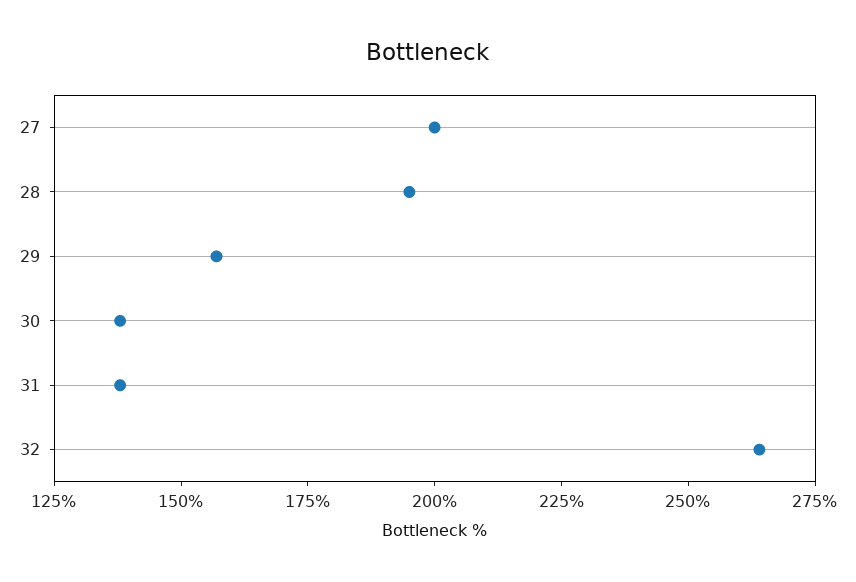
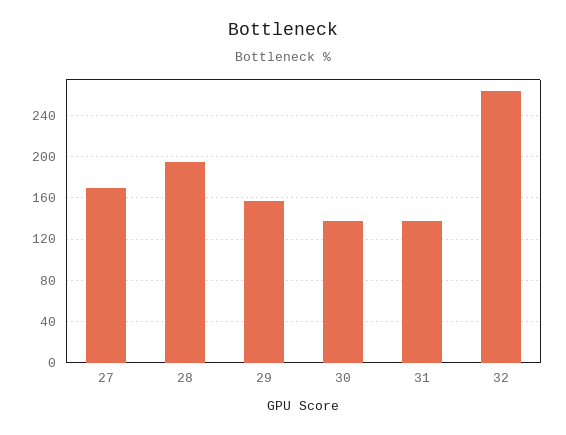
  {
-   "27": 200,
+   "27": 170,
    "28": 195,
    "29": 155,
    "30": 140,
    "31": 140,
    "32": 265
  }

